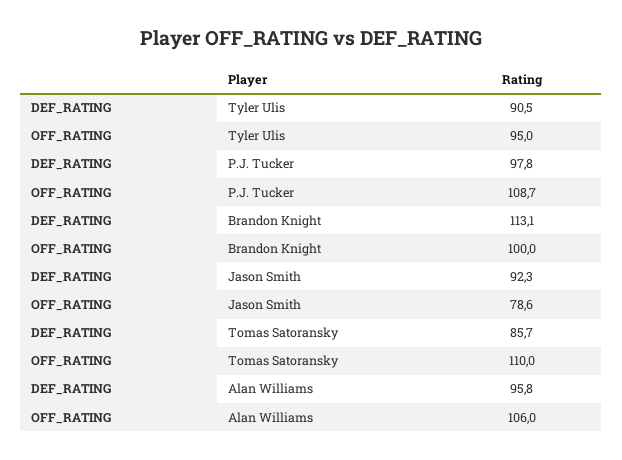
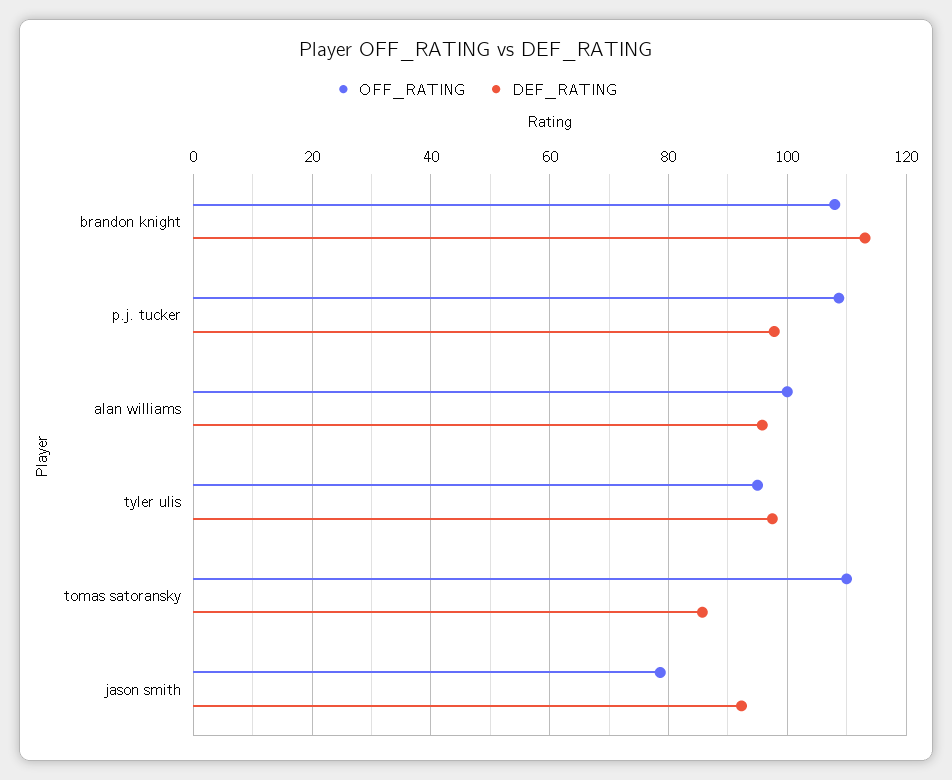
  {
    "DEF_RATING": {
-     "Tyler Ulis": 90.5,
+     "Tyler Ulis": 98,
      "P.J. Tucker": 97.8,
      "Brandon Knight": 113.1,
      "Jason Smith": 92.3,
      "Tomas Satoransky": 85.7,
      "Alan Williams": 95.8
    },
    "OFF_RATING": {
      "Tyler Ulis": 95,
      "P.J. Tucker": 108.7,
-     "Brandon Knight": 100,
+     "Brandon Knight": 108,
      "Jason Smith": 78.6,
      "Tomas Satoransky": 110,
-     "Alan Williams": 106
+     "Alan Williams": 100
    }
  }

